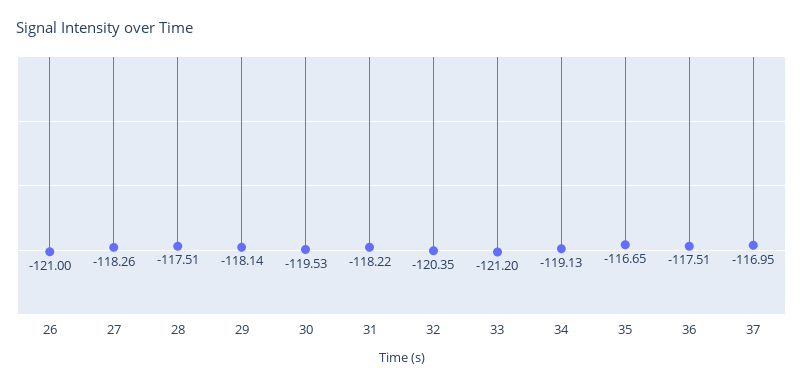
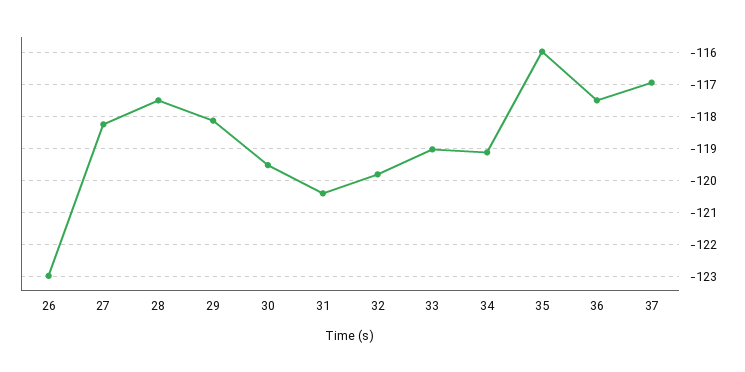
  {
-   "26": -121,
+   "26": -123,
    "27": -118.26,
    "28": -117.51,
    "29": -118.14,
    "30": -119.53,
-   "31": -118.22,
+   "31": -120.4,
-   "32": -120.35,
+   "32": -119.8,
-   "33": -121.2,
+   "33": -119,
    "34": -119.13,
-   "35": -116.65,
+   "35": -116,
    "36": -117.51,
    "37": -116.95
  }

